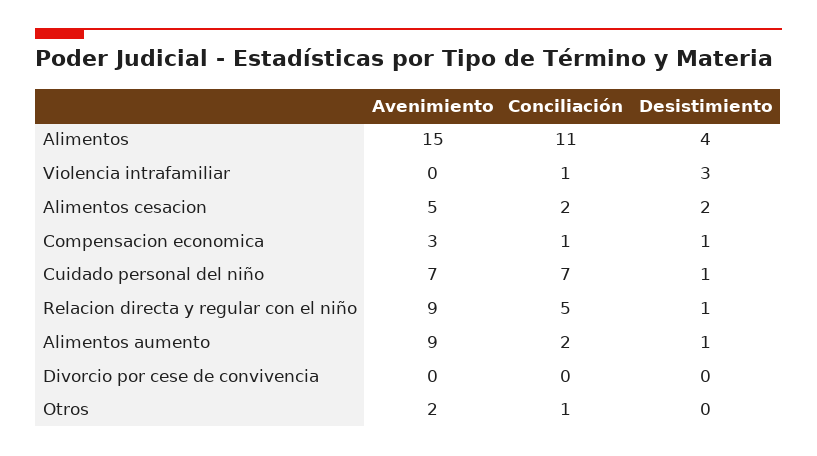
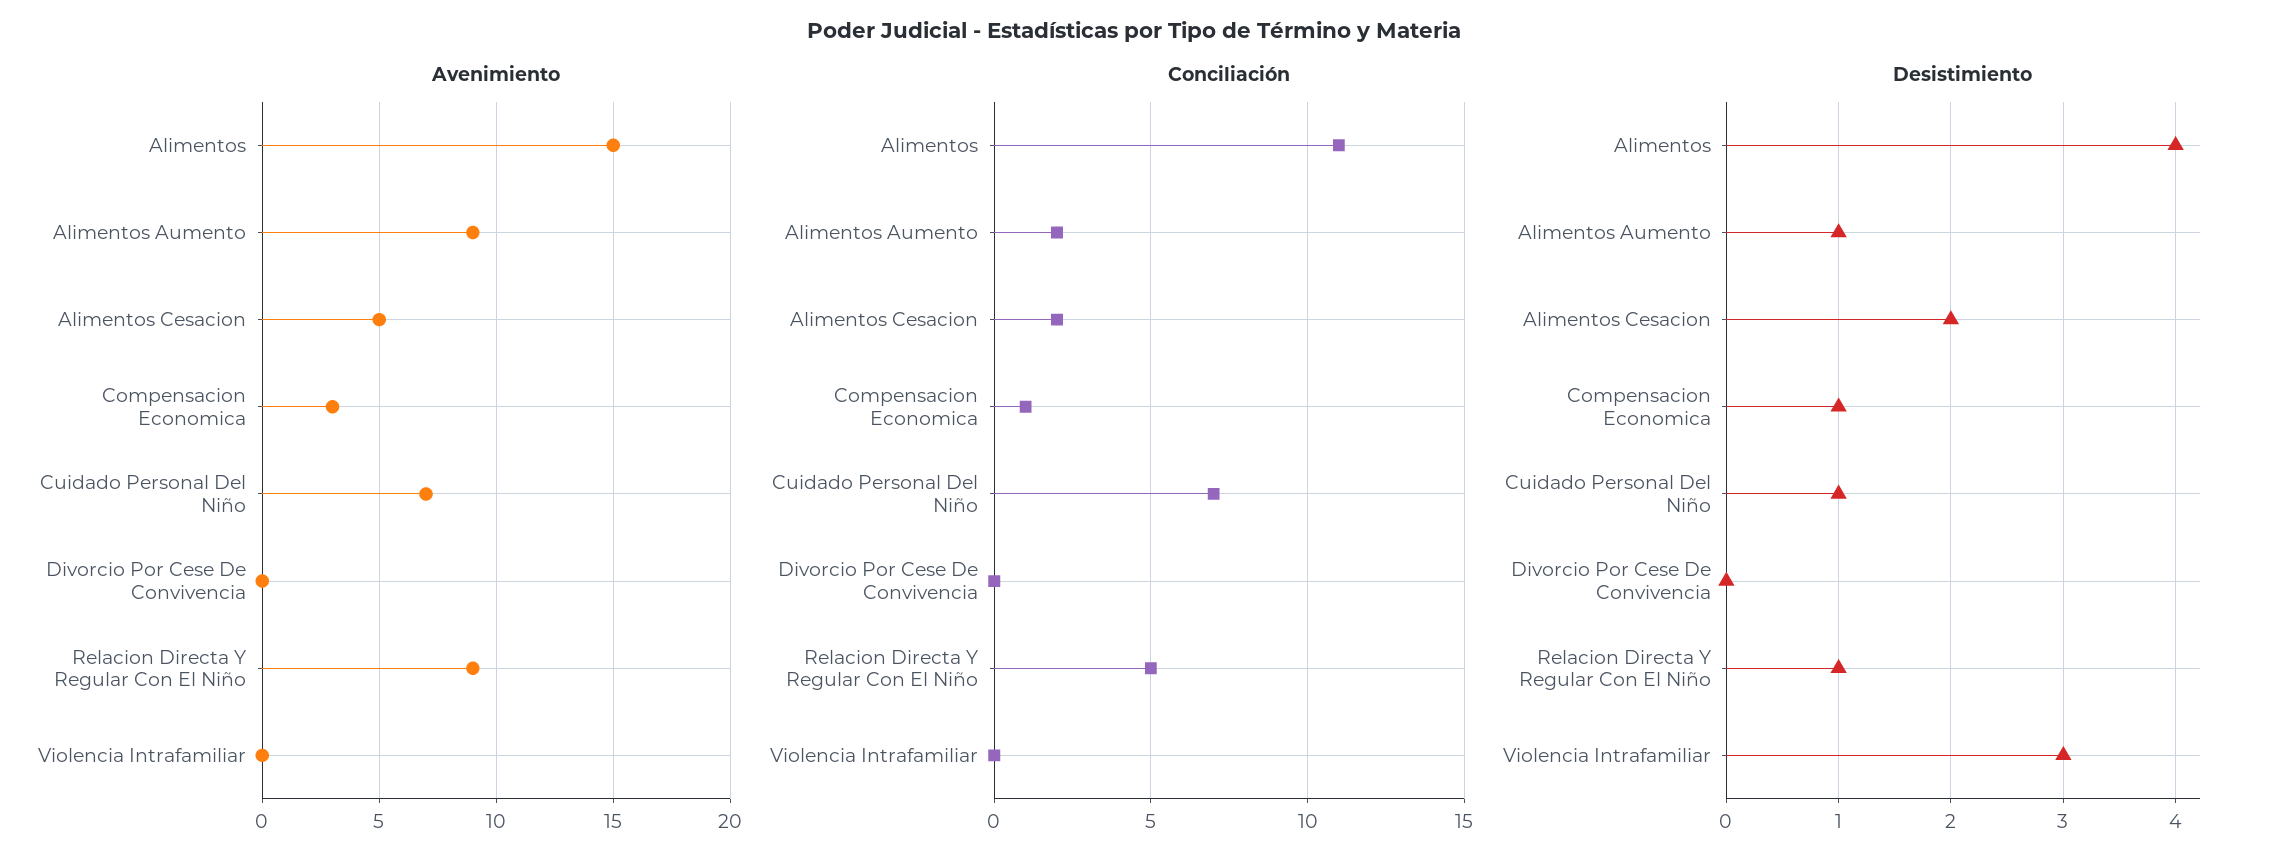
  {
    "Avenimiento": {
      "Alimentos": 15,
      "Violencia intrafamiliar": 0,
      "Alimentos cesacion": 5,
      "Compensacion economica": 3,
      "Cuidado personal del niño": 7,
      "Relacion directa y regular con el niño": 9,
      "Alimentos aumento": 9,
-     "Divorcio por cese de convivencia": 0,
+     "Divorcio por cese de convivencia": 0
-     "Otros": 2
    },
    "Conciliación": {
      "Alimentos": 11,
-     "Violencia intrafamiliar": 1,
+     "Violencia intrafamiliar": 0,
      "Alimentos cesacion": 2,
      "Compensacion economica": 1,
      "Cuidado personal del niño": 7,
      "Relacion directa y regular con el niño": 5,
      "Alimentos aumento": 2,
-     "Divorcio por cese de convivencia": 0,
+     "Divorcio por cese de convivencia": 0
-     "Otros": 1
    },
    "Desistimiento": {
      "Alimentos": 4,
      "Violencia intrafamiliar": 3,
      "Alimentos cesacion": 2,
      "Compensacion economica": 1,
      "Cuidado personal del niño": 1,
      "Relacion directa y regular con el niño": 1,
      "Alimentos aumento": 1,
-     "Divorcio por cese de convivencia": 0,
+     "Divorcio por cese de convivencia": 0
-     "Otros": 0
    }
  }

